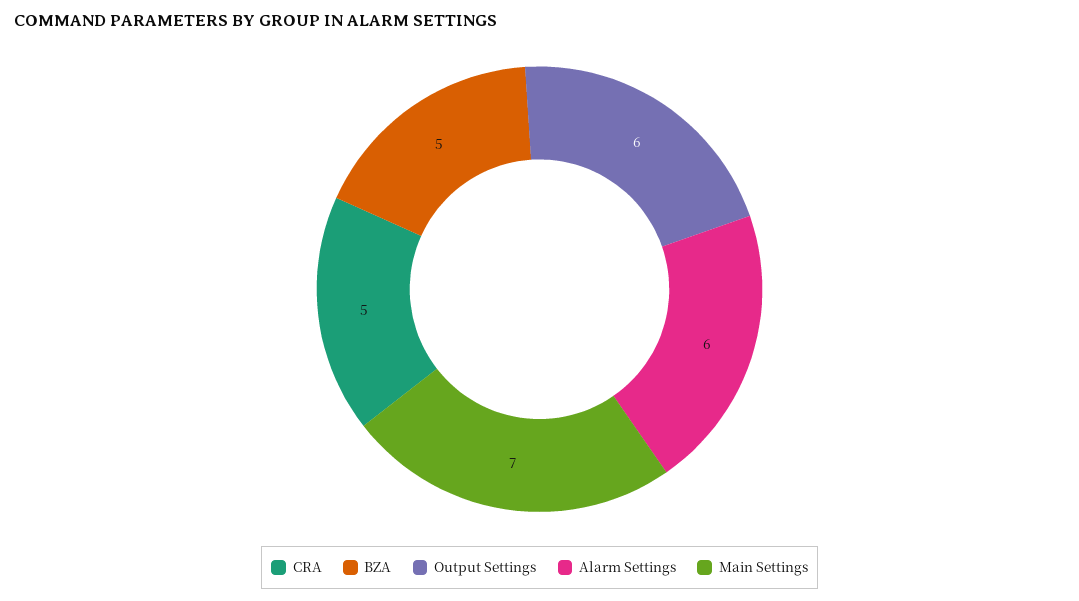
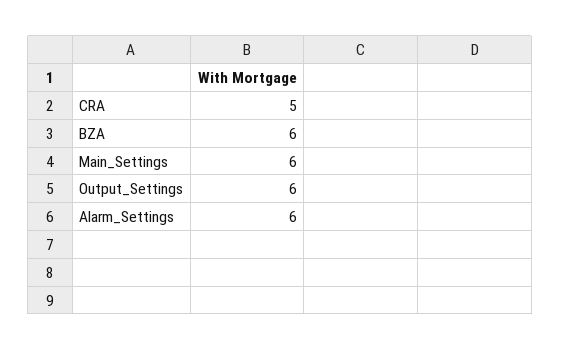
  {
    "CRA": 5,
-   "BZA": 5,
+   "BZA": 6,
    "Output Settings": 6,
    "Alarm Settings": 6,
-   "Main Settings": 7
+   "Main Settings": 6
  }

